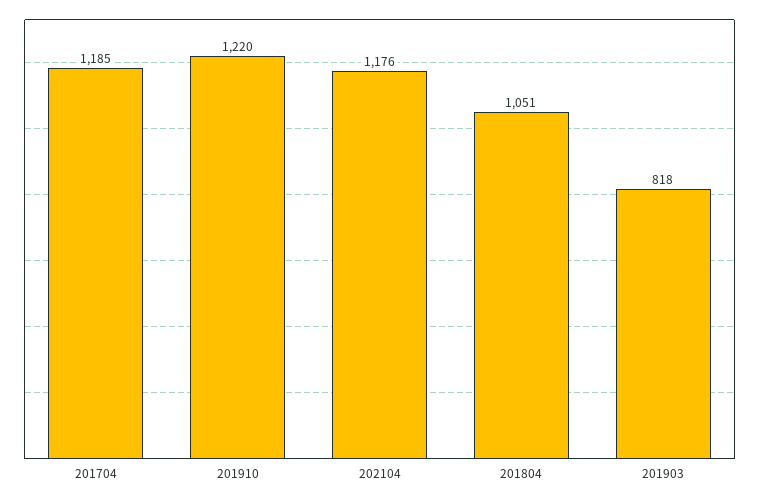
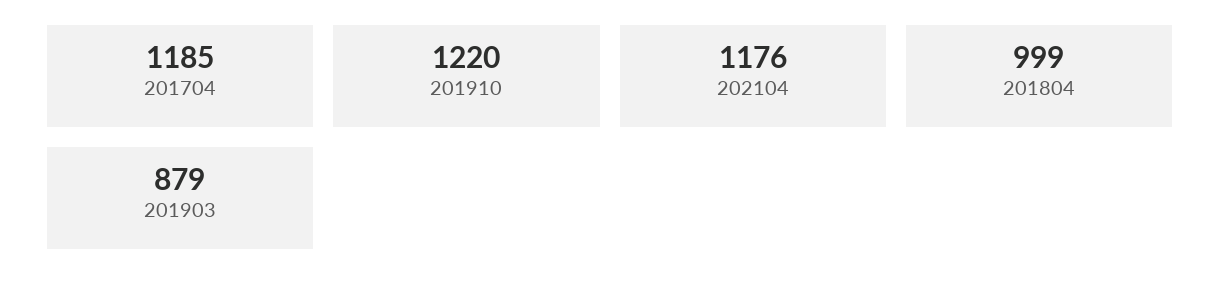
  {
    "201704": 1185,
    "201910": 1220,
    "202104": 1176,
-   "201804": 1051,
+   "201804": 999,
-   "201903": 818
+   "201903": 879
  }

